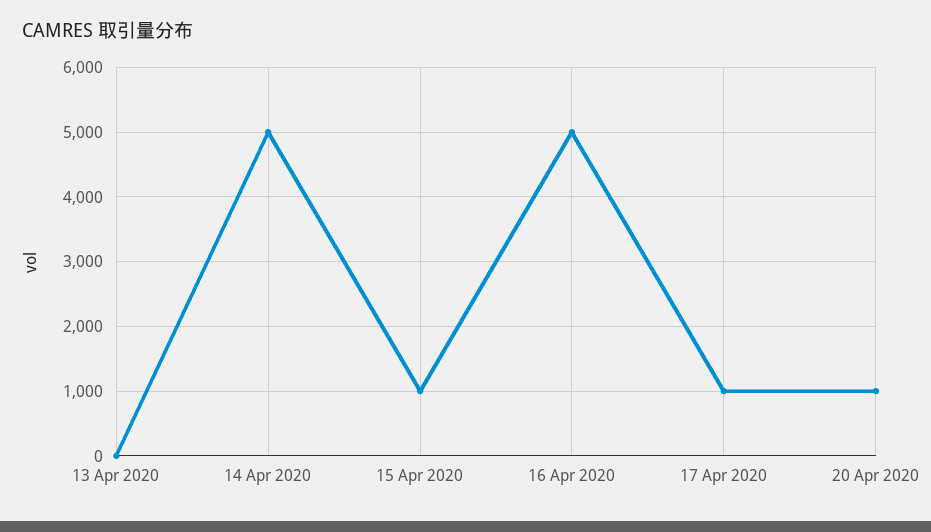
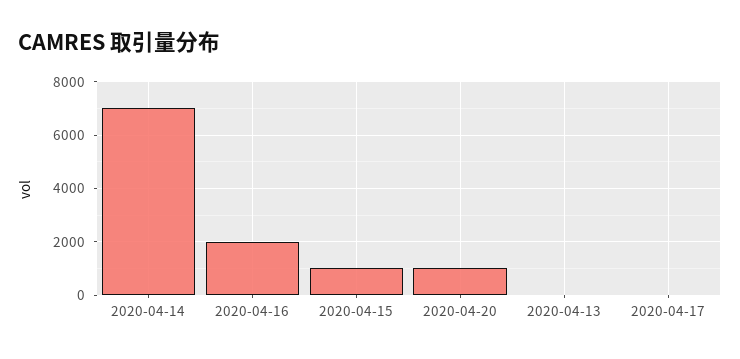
  {
    "13 Apr 2020": 0,
-   "14 Apr 2020": 5000,
+   "14 Apr 2020": 7000,
    "15 Apr 2020": 1000,
-   "16 Apr 2020": 5000,
+   "16 Apr 2020": 2000,
-   "17 Apr 2020": 1000,
+   "17 Apr 2020": 0,
    "20 Apr 2020": 1000
  }

